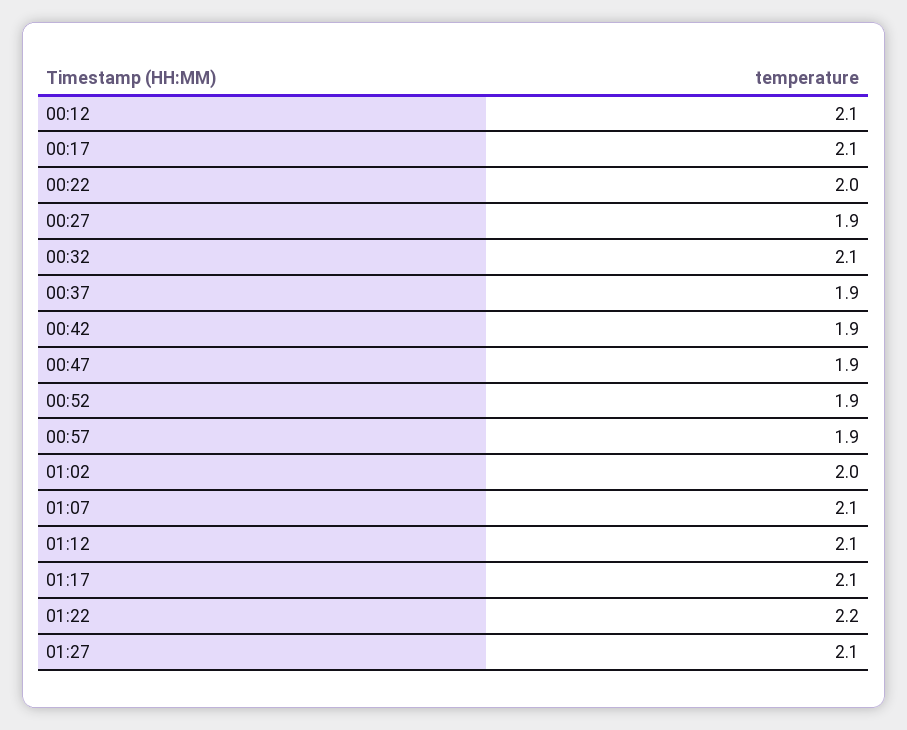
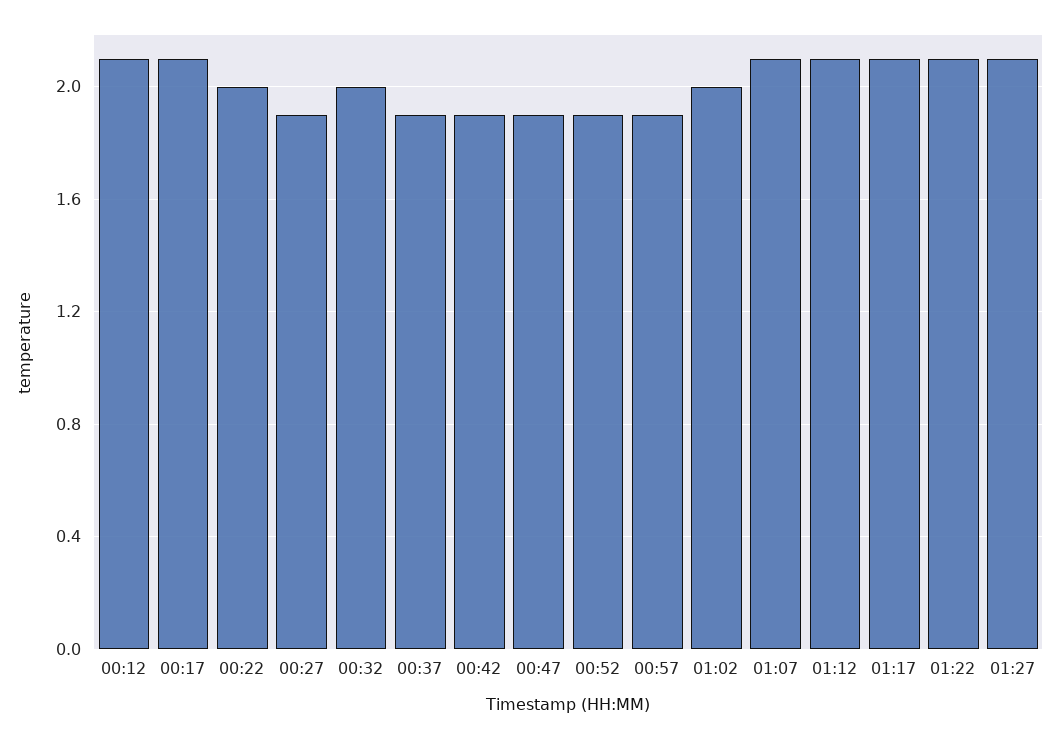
  {
    "00:12": 2.1,
    "00:17": 2.1,
    "00:22": 2,
    "00:27": 1.9,
-   "00:32": 2.1,
+   "00:32": 2,
    "00:37": 1.9,
    "00:42": 1.9,
    "00:47": 1.9,
    "00:52": 1.9,
    "00:57": 1.9,
    "01:02": 2,
    "01:07": 2.1,
    "01:12": 2.1,
    "01:17": 2.1,
-   "01:22": 2.2,
+   "01:22": 2.1,
    "01:27": 2.1
  }

